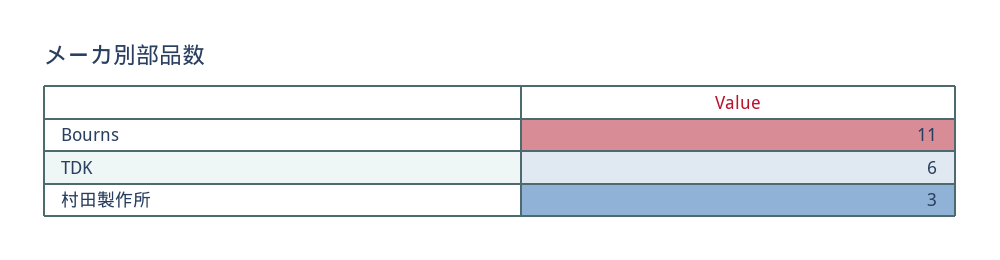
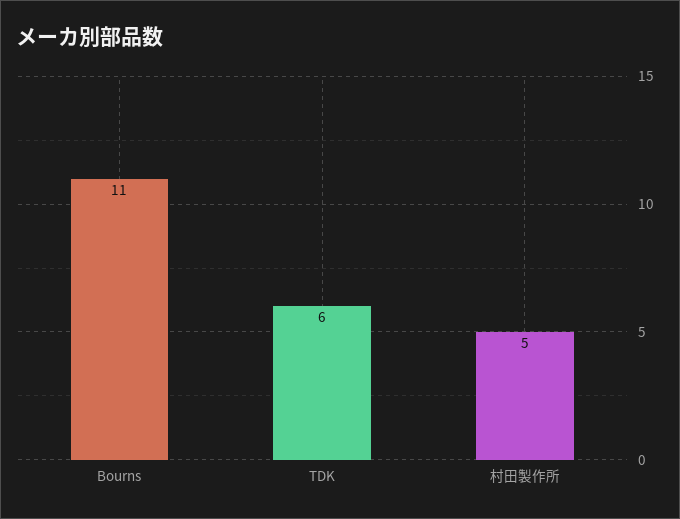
  {
    "Bourns": 11,
    "TDK": 6,
-   "村田製作所": 3
+   "村田製作所": 5
  }

